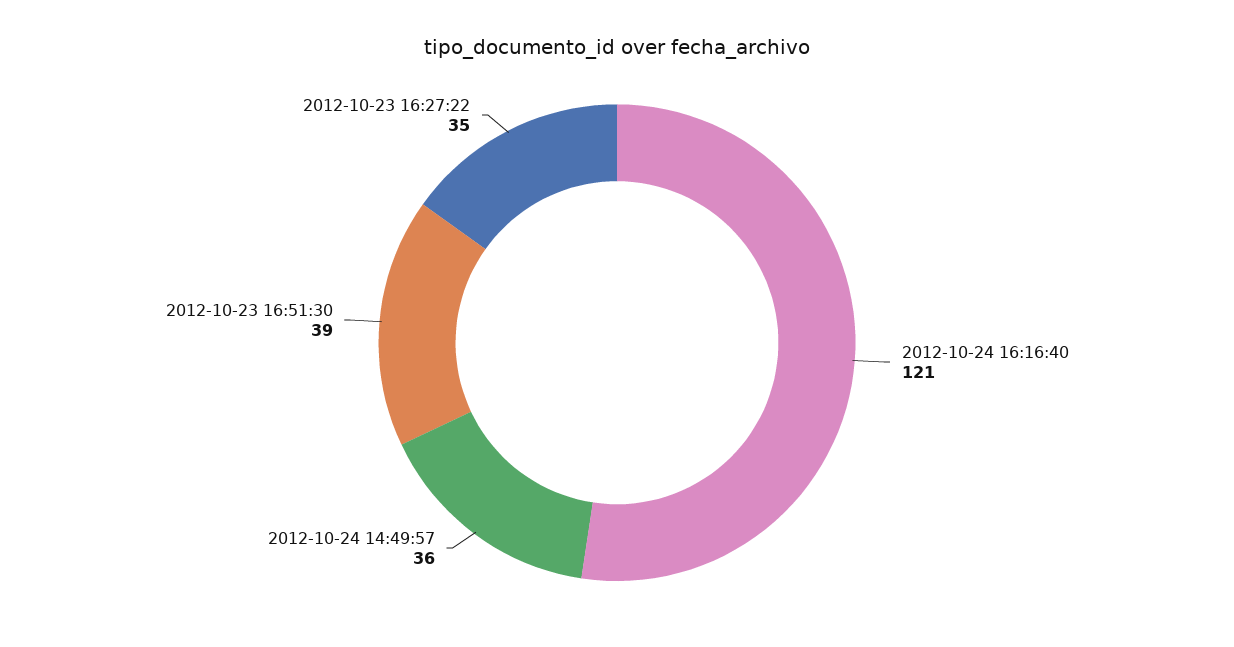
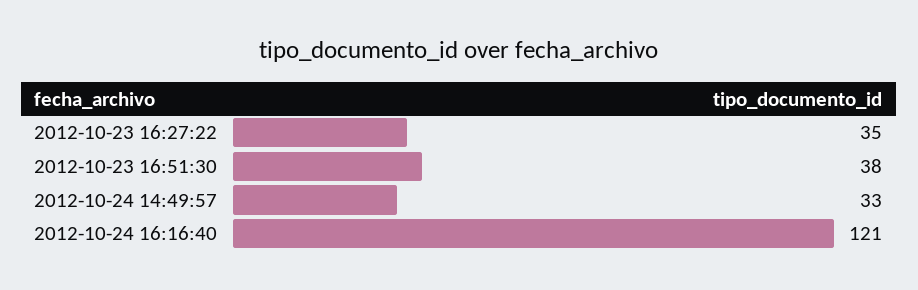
  {
    "2012-10-24 16:16:40": 121,
-   "2012-10-24 14:49:57": 36,
+   "2012-10-24 14:49:57": 33,
-   "2012-10-23 16:51:30": 39,
+   "2012-10-23 16:51:30": 38,
    "2012-10-23 16:27:22": 35
  }

